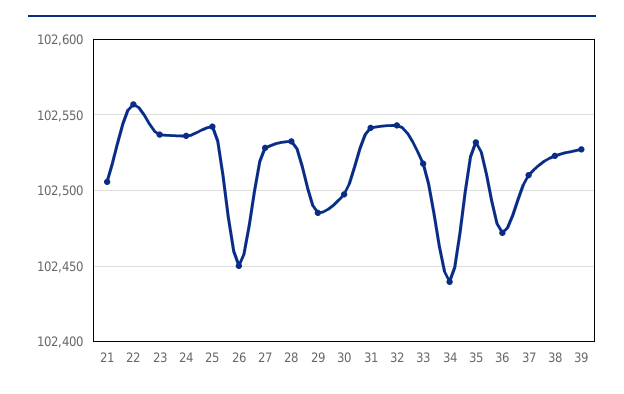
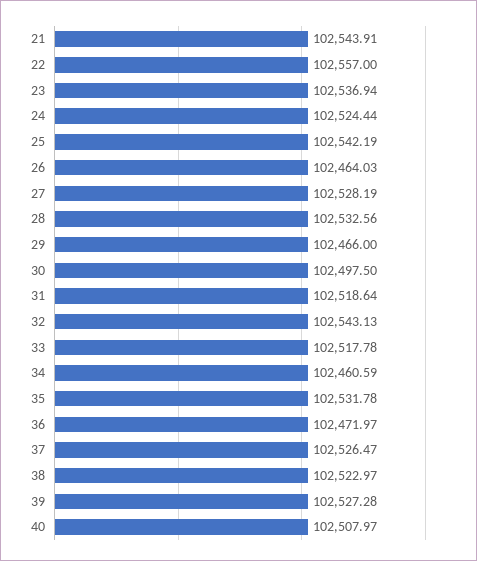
  {
-   "21": 102505,
+   "21": 102543.91,
    "22": 102557,
    "23": 102536.94,
-   "24": 102535,
+   "24": 102524.44,
    "25": 102542.19,
-   "26": 102450,
+   "26": 102464.03,
    "27": 102528.19,
    "28": 102532.56,
-   "29": 102485,
+   "29": 102466,
    "30": 102497.5,
-   "31": 102540,
+   "31": 102518.64,
    "32": 102543.13,
    "33": 102517.78,
-   "34": 102440,
+   "34": 102460.59,
    "35": 102531.78,
    "36": 102471.97,
-   "37": 102510,
+   "37": 102526.47,
    "38": 102522.97,
-   "39": 102527.28
+   "39": 102527.28,
+   "40": 102507.97
  }

